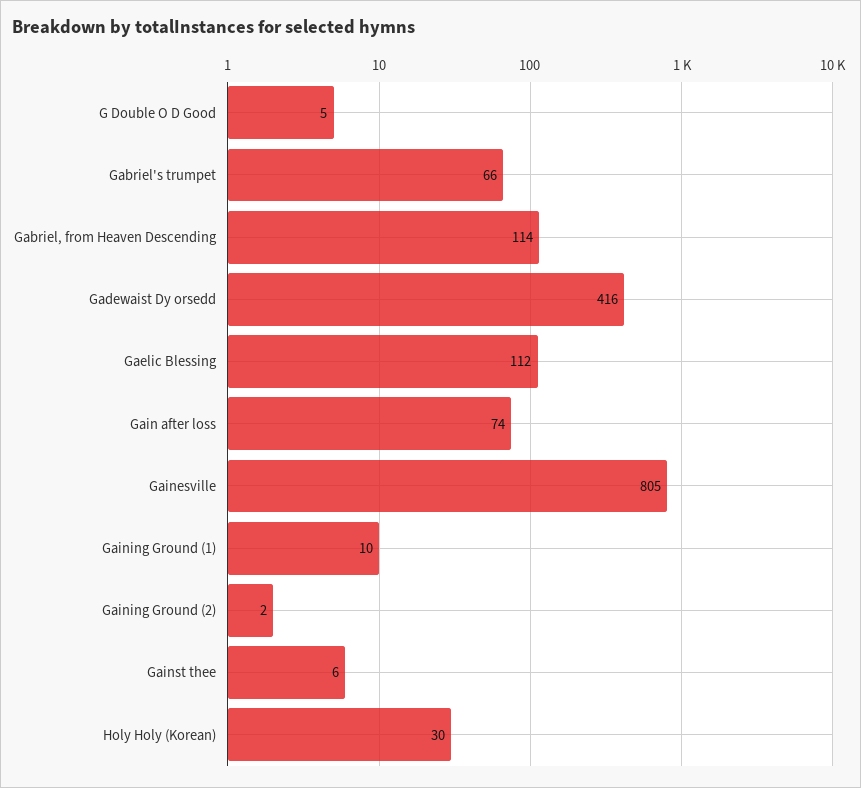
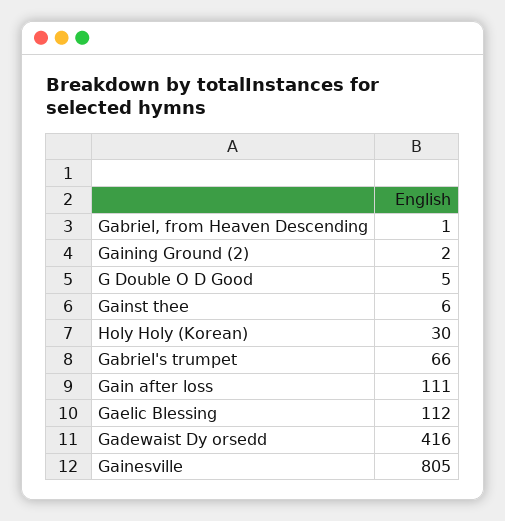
  {
    "G Double O D Good": 5,
    "Gabriel's trumpet": 66,
-   "Gabriel, from Heaven Descending": 114,
+   "Gabriel, from Heaven Descending": 1,
    "Gadewaist Dy orsedd": 416,
    "Gaelic Blessing": 112,
-   "Gain after loss": 74,
+   "Gain after loss": 111,
    "Gainesville": 805,
-   "Gaining Ground (1)": 10,
    "Gaining Ground (2)": 2,
    "Gainst thee": 6,
    "Holy Holy (Korean)": 30
  }

